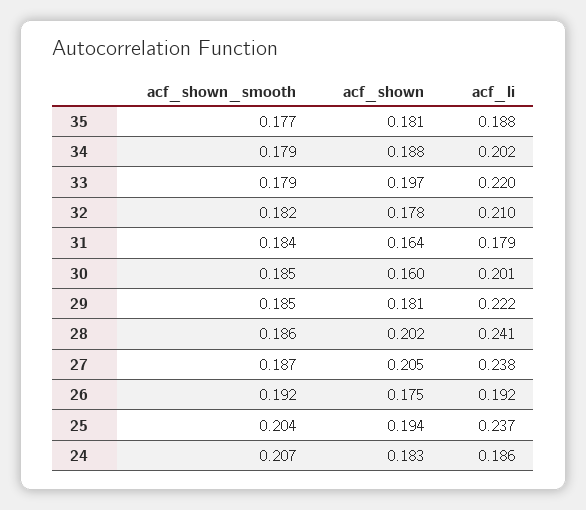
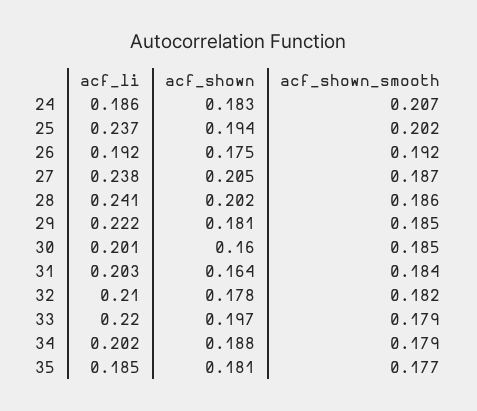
  {
    "acf_shown_smooth": {
      "35": 0.177,
      "34": 0.179,
      "33": 0.179,
      "32": 0.182,
      "31": 0.184,
      "30": 0.185,
      "29": 0.185,
      "28": 0.186,
      "27": 0.187,
      "26": 0.192,
-     "25": 0.204,
+     "25": 0.202,
      "24": 0.207
    },
    "acf_shown": {
      "35": 0.181,
      "34": 0.188,
      "33": 0.197,
      "32": 0.178,
      "31": 0.164,
      "30": 0.16,
      "29": 0.181,
      "28": 0.202,
      "27": 0.205,
      "26": 0.175,
      "25": 0.194,
      "24": 0.183
    },
    "acf_li": {
-     "35": 0.188,
+     "35": 0.185,
      "34": 0.202,
      "33": 0.22,
      "32": 0.21,
-     "31": 0.179,
+     "31": 0.203,
      "30": 0.201,
      "29": 0.222,
      "28": 0.241,
      "27": 0.238,
      "26": 0.192,
      "25": 0.237,
      "24": 0.186
    }
  }

